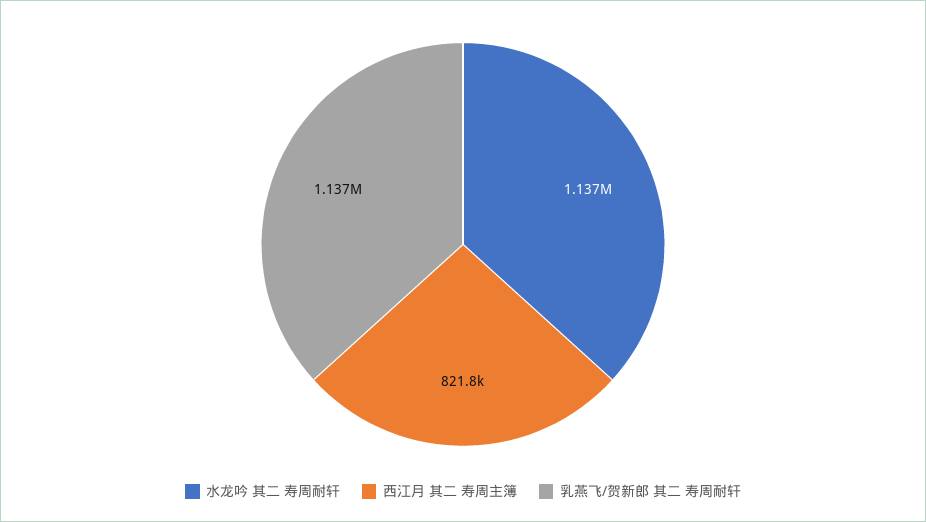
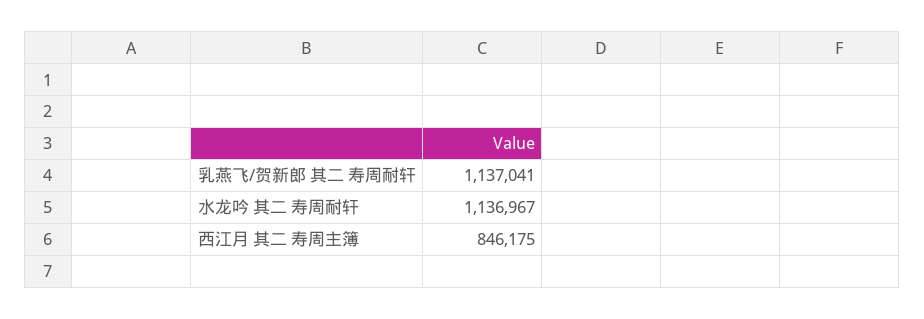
  {
    "水龙吟 其二 寿周耐轩": 1136967,
-   "西江月 其二 寿周主簿": 821800,
+   "西江月 其二 寿周主簿": 846175,
    "乳燕飞/贺新郎 其二 寿周耐轩": 1137041
  }

